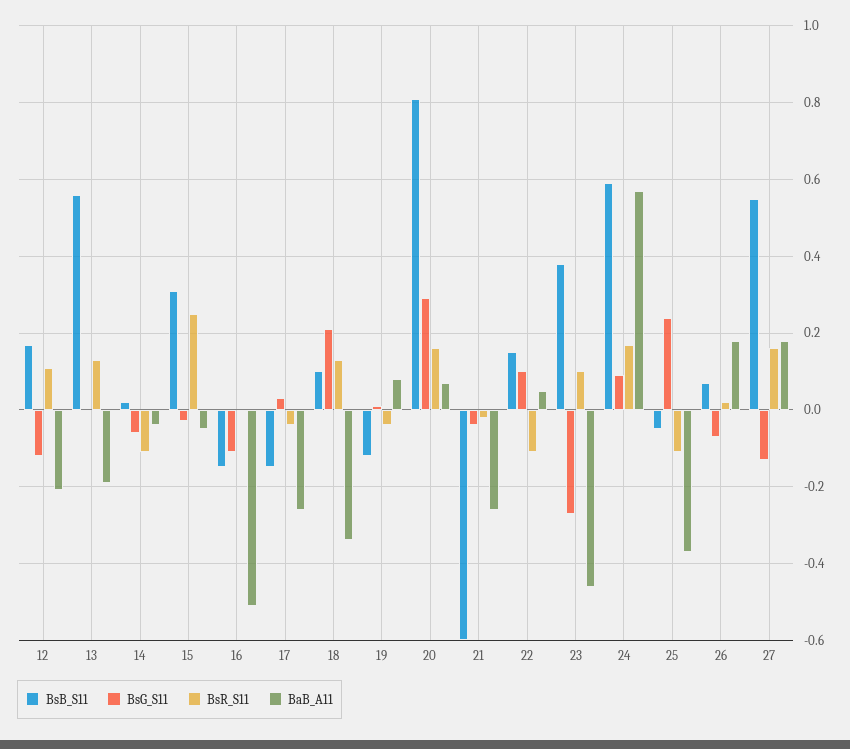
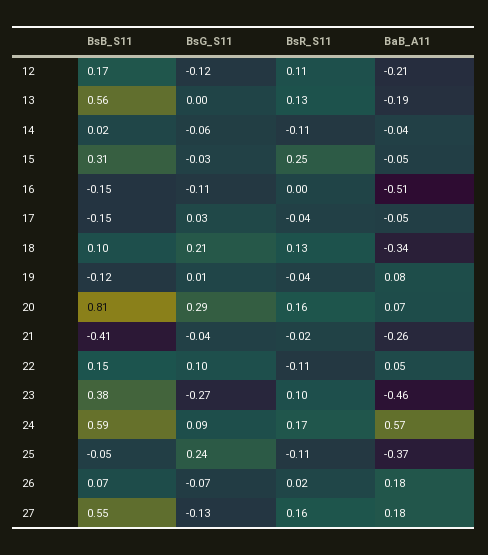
  {
    "BsB_S11": {
      "12": 0.17,
      "13": 0.56,
      "14": 0.02,
      "15": 0.31,
      "16": -0.15,
      "17": -0.15,
      "18": 0.1,
      "19": -0.12,
      "20": 0.81,
-     "21": -0.6,
+     "21": -0.41,
      "22": 0.15,
      "23": 0.38,
      "24": 0.59,
      "25": -0.05,
      "26": 0.07,
      "27": 0.55
    },
    "BsG_S11": {
      "12": -0.12,
      "13": 0,
      "14": -0.06,
      "15": -0.03,
      "16": -0.11,
      "17": 0.03,
      "18": 0.21,
      "19": 0.01,
      "20": 0.29,
      "21": -0.04,
      "22": 0.1,
      "23": -0.27,
      "24": 0.09,
      "25": 0.24,
      "26": -0.07,
      "27": -0.13
    },
    "BsR_S11": {
      "12": 0.11,
      "13": 0.13,
      "14": -0.11,
      "15": 0.25,
      "16": 0,
      "17": -0.04,
      "18": 0.13,
      "19": -0.04,
      "20": 0.16,
      "21": -0.02,
      "22": -0.11,
      "23": 0.1,
      "24": 0.17,
      "25": -0.11,
      "26": 0.02,
      "27": 0.16
    },
    "BaB_A11": {
      "12": -0.21,
      "13": -0.19,
      "14": -0.04,
      "15": -0.05,
      "16": -0.51,
-     "17": -0.25,
+     "17": -0.05,
      "18": -0.34,
      "19": 0.08,
      "20": 0.07,
      "21": -0.26,
      "22": 0.05,
      "23": -0.46,
      "24": 0.57,
      "25": -0.37,
      "26": 0.18,
      "27": 0.18
    }
  }

